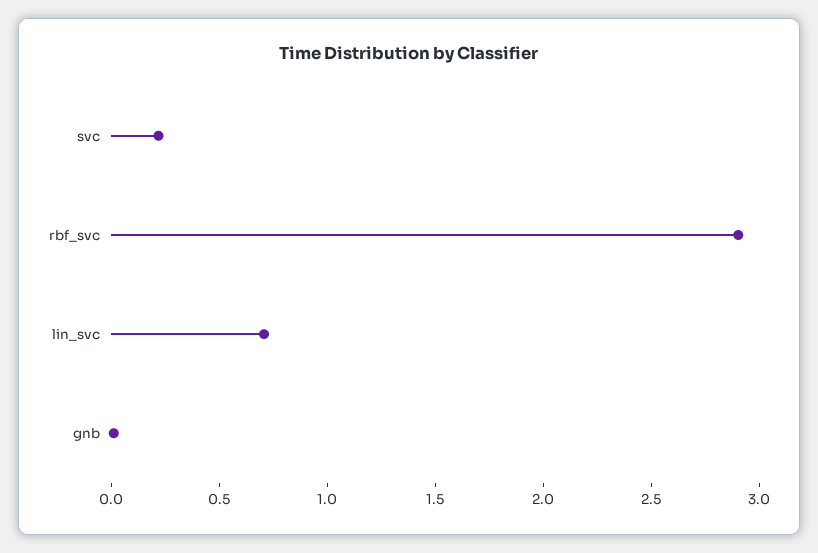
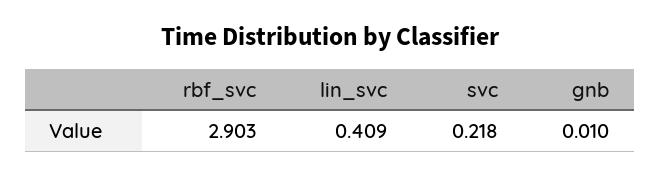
  {
    "svc": 0.218,
    "rbf_svc": 2.903,
-   "lin_svc": 0.7,
+   "lin_svc": 0.409,
    "gnb": 0.01
  }

